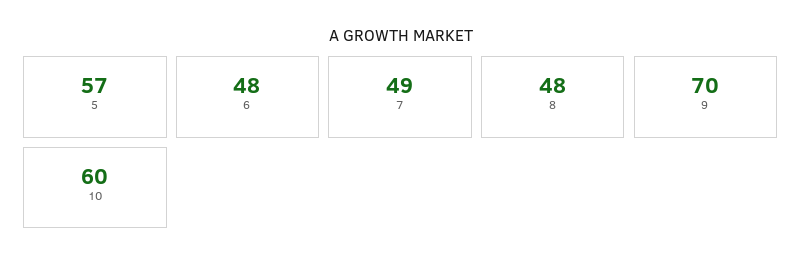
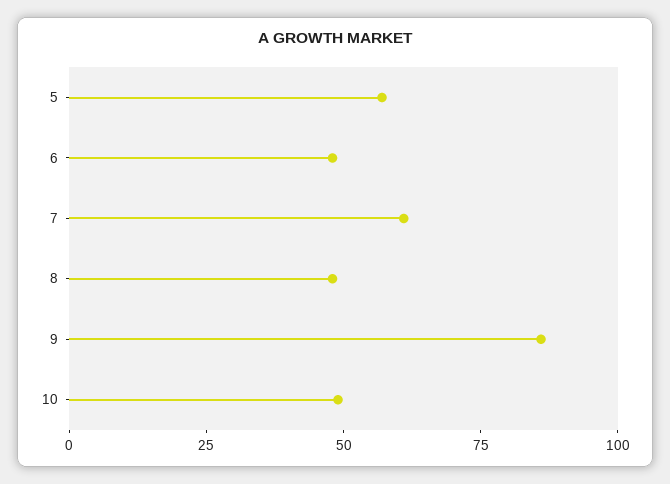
  {
    "5": 57,
    "6": 48,
-   "7": 49,
+   "7": 60,
    "8": 48,
-   "9": 70,
+   "9": 85,
-   "10": 60
+   "10": 50
  }

